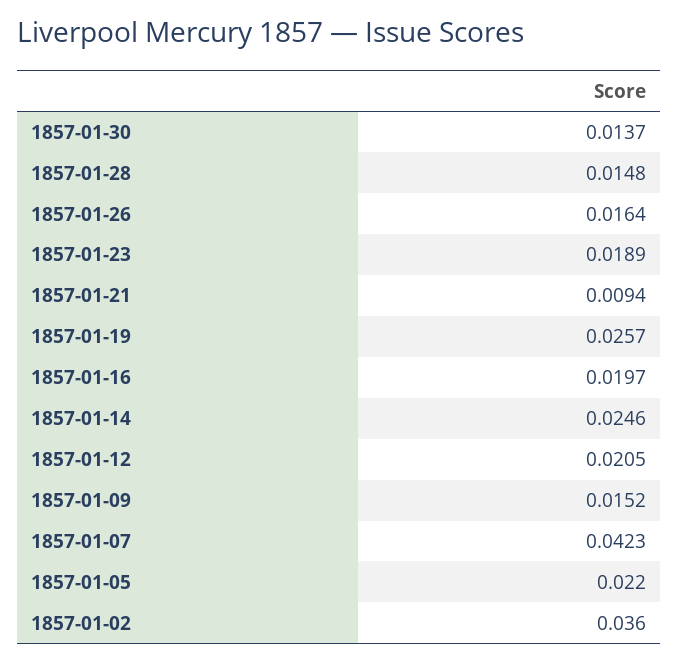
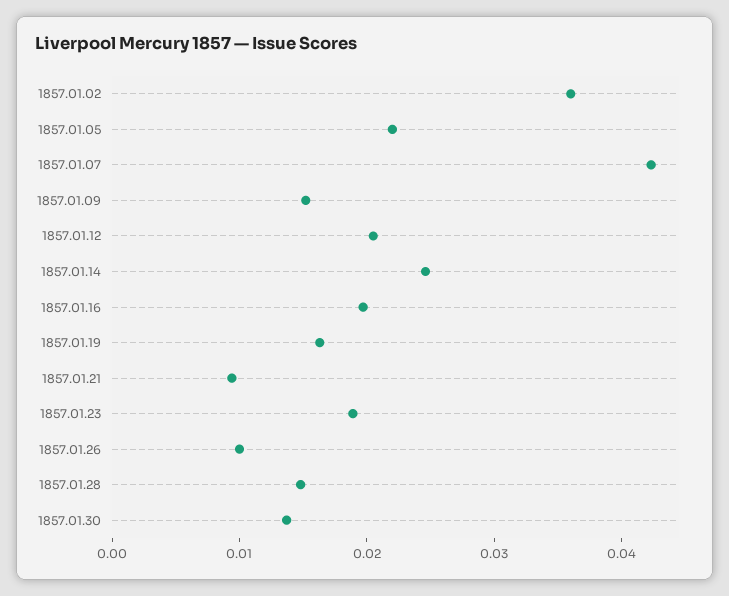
  {
    "1857-01-30": 0.0137,
    "1857-01-28": 0.0148,
-   "1857-01-26": 0.0164,
+   "1857-01-26": 0.01,
    "1857-01-23": 0.0189,
    "1857-01-21": 0.0094,
-   "1857-01-19": 0.0257,
+   "1857-01-19": 0.016,
    "1857-01-16": 0.0197,
    "1857-01-14": 0.0246,
    "1857-01-12": 0.0205,
    "1857-01-09": 0.0152,
    "1857-01-07": 0.0423,
    "1857-01-05": 0.022,
    "1857-01-02": 0.036
  }

